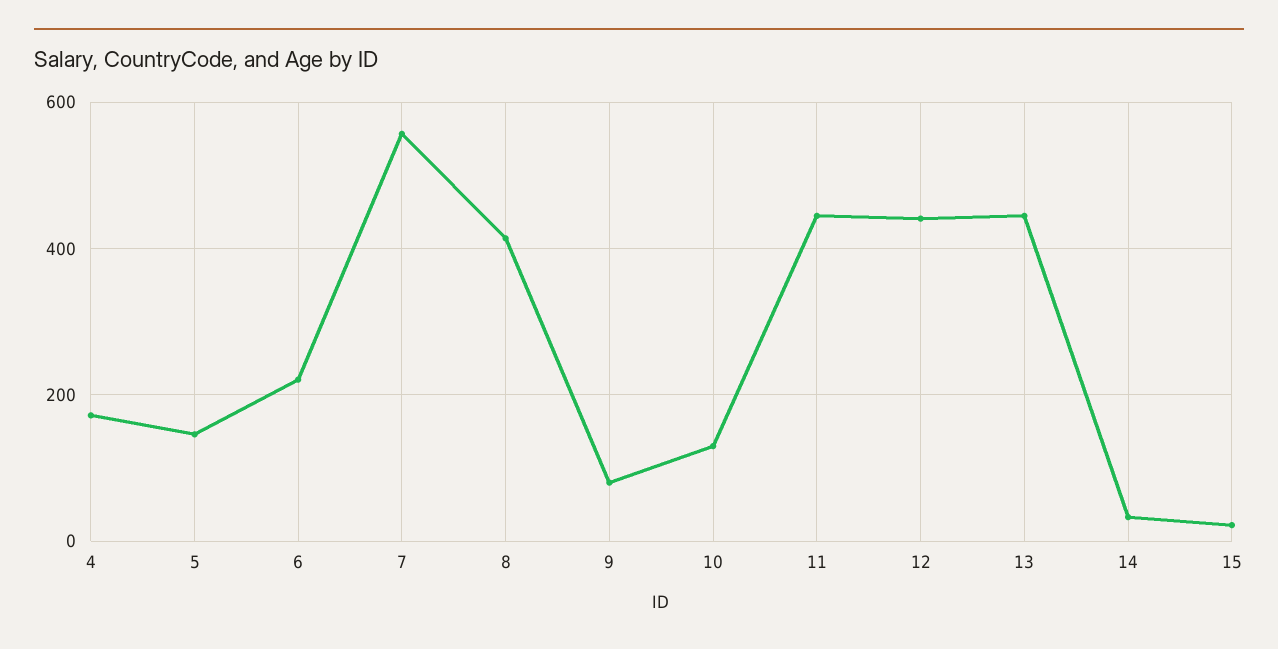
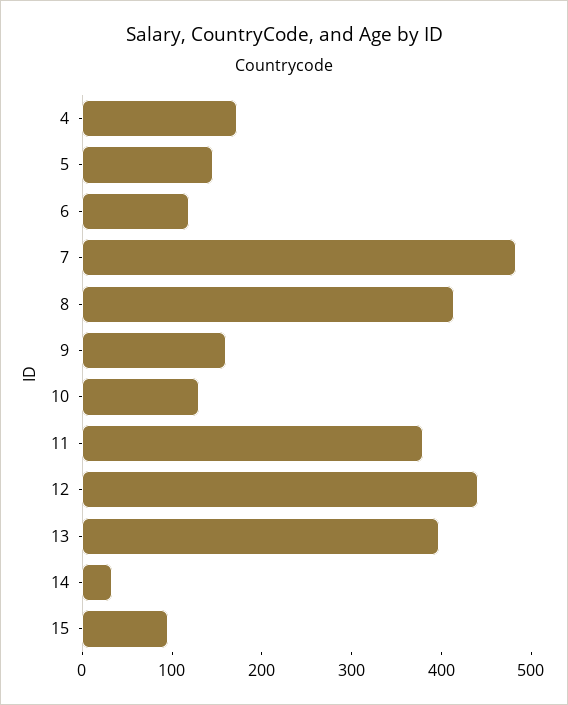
  {
    "4": 180,
    "5": 140,
-   "6": 220,
+   "6": 120,
-   "7": 560,
+   "7": 480,
    "8": 420,
-   "9": 80,
+   "9": 160,
    "10": 140,
-   "11": 440,
+   "11": 380,
    "12": 440,
-   "13": 440,
+   "13": 400,
    "14": 40,
-   "15": 20
+   "15": 100
  }

